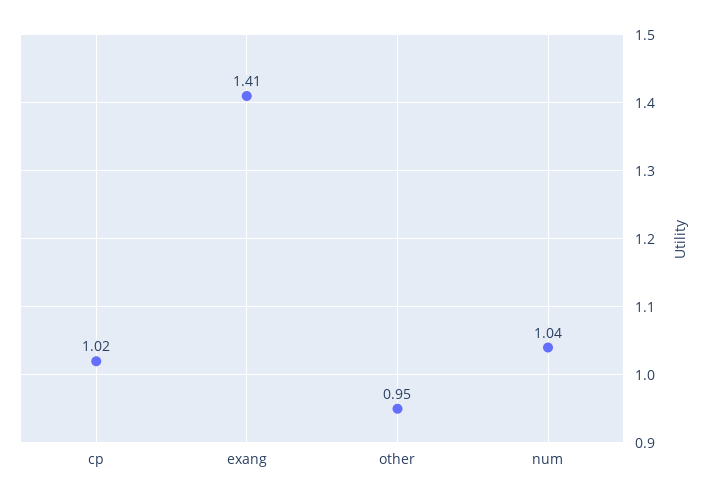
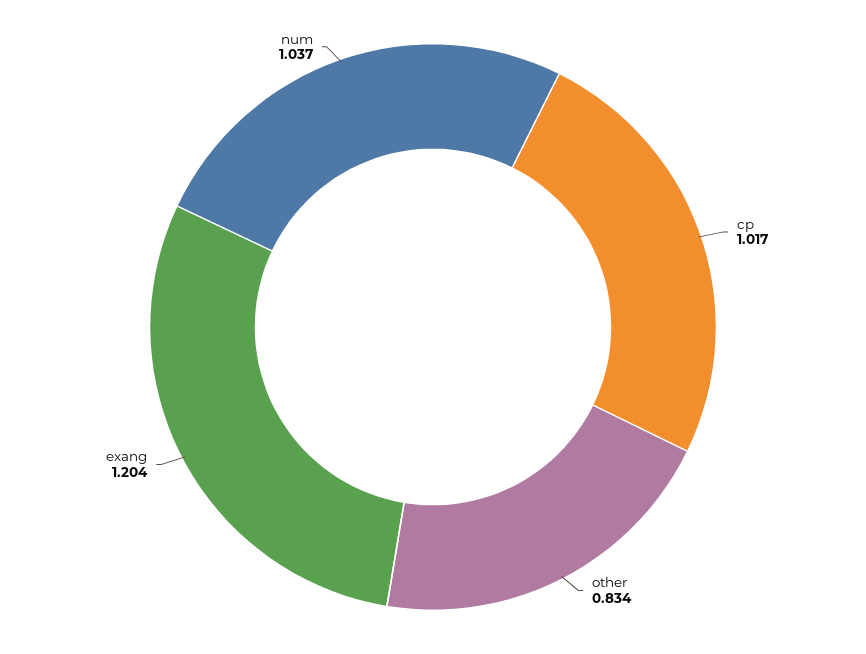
  {
    "cp": 1.017,
-   "exang": 1.41,
+   "exang": 1.204,
-   "other": 0.95,
+   "other": 0.834,
    "num": 1.037
  }

